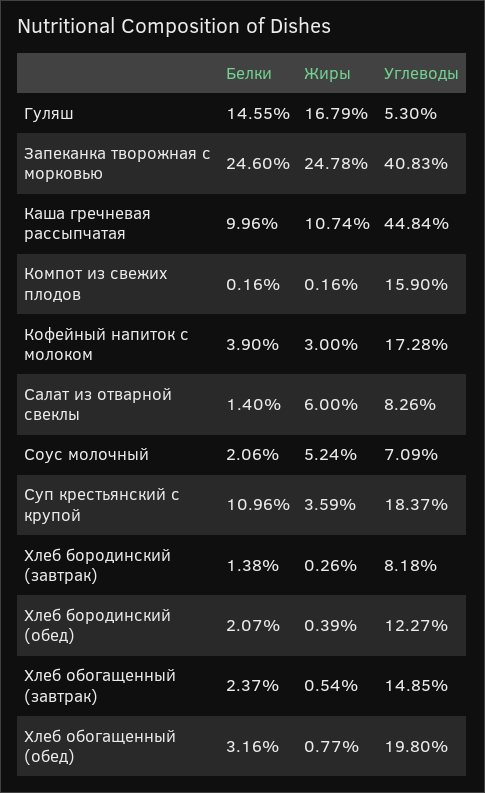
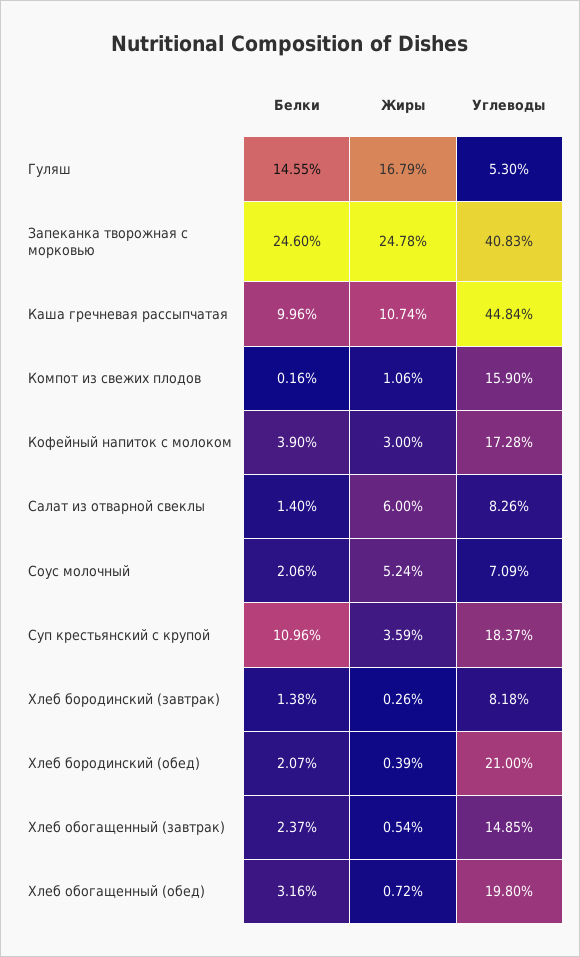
  {
    "Белки": {
      "Гуляш": 14.55,
      "Запеканка творожная с морковью": 24.6,
      "Каша гречневая рассыпчатая": 9.96,
      "Компот из свежих плодов": 0.16,
      "Кофейный напиток с молоком": 3.9,
      "Салат из отварной свеклы": 1.4,
      "Соус молочный": 2.06,
      "Суп крестьянский с крупой": 10.96,
      "Хлеб бородинский (завтрак)": 1.38,
      "Хлеб бородинский (обед)": 2.07,
      "Хлеб обогащенный (завтрак)": 2.37,
      "Хлеб обогащенный (обед)": 3.16
    },
    "Жиры": {
      "Гуляш": 16.79,
      "Запеканка творожная с морковью": 24.78,
      "Каша гречневая рассыпчатая": 10.74,
-     "Компот из свежих плодов": 0.16,
+     "Компот из свежих плодов": 1.06,
      "Кофейный напиток с молоком": 3,
      "Салат из отварной свеклы": 6,
      "Соус молочный": 5.24,
      "Суп крестьянский с крупой": 3.59,
      "Хлеб бородинский (завтрак)": 0.26,
      "Хлеб бородинский (обед)": 0.39,
      "Хлеб обогащенный (завтрак)": 0.54,
-     "Хлеб обогащенный (обед)": 0.77
+     "Хлеб обогащенный (обед)": 0.72
    },
    "Углеводы": {
      "Гуляш": 5.3,
      "Запеканка творожная с морковью": 40.83,
      "Каша гречневая рассыпчатая": 44.84,
      "Компот из свежих плодов": 15.9,
      "Кофейный напиток с молоком": 17.28,
      "Салат из отварной свеклы": 8.26,
      "Соус молочный": 7.09,
      "Суп крестьянский с крупой": 18.37,
      "Хлеб бородинский (завтрак)": 8.18,
-     "Хлеб бородинский (обед)": 12.27,
+     "Хлеб бородинский (обед)": 21,
      "Хлеб обогащенный (завтрак)": 14.85,
      "Хлеб обогащенный (обед)": 19.8
    }
  }

